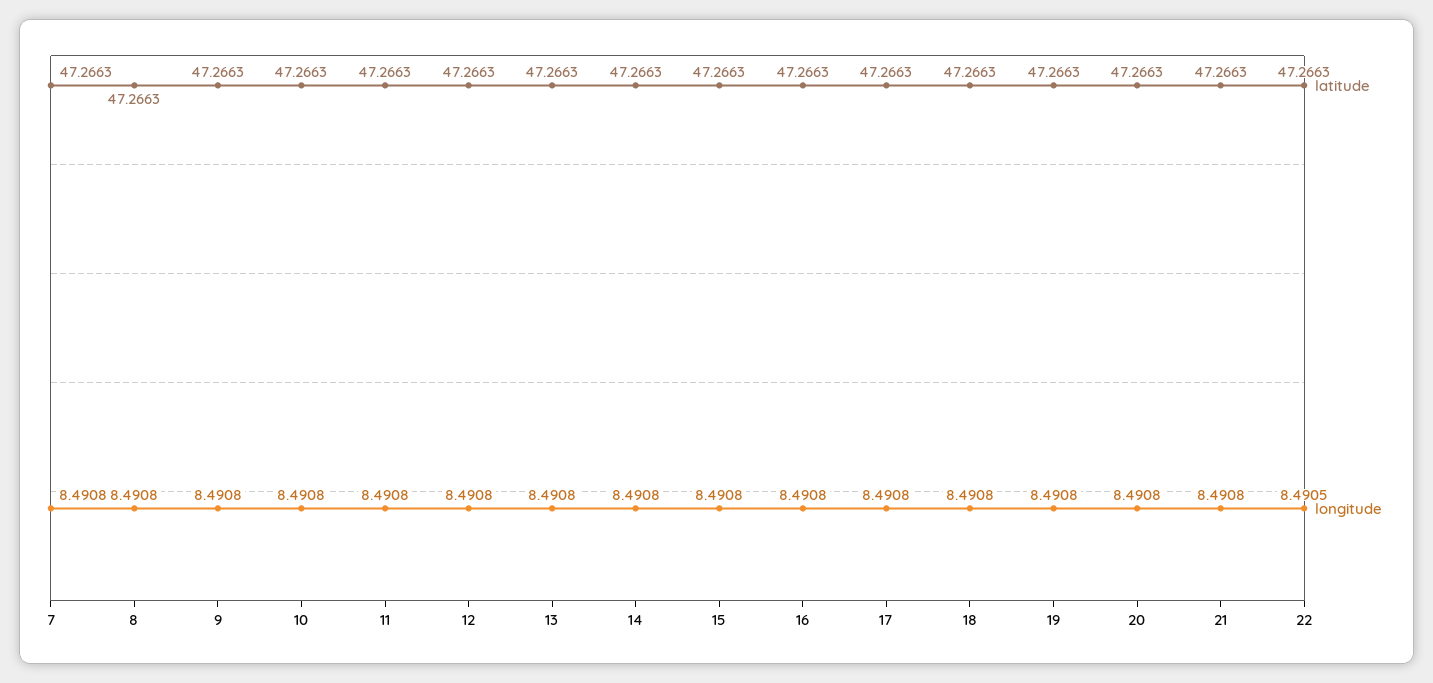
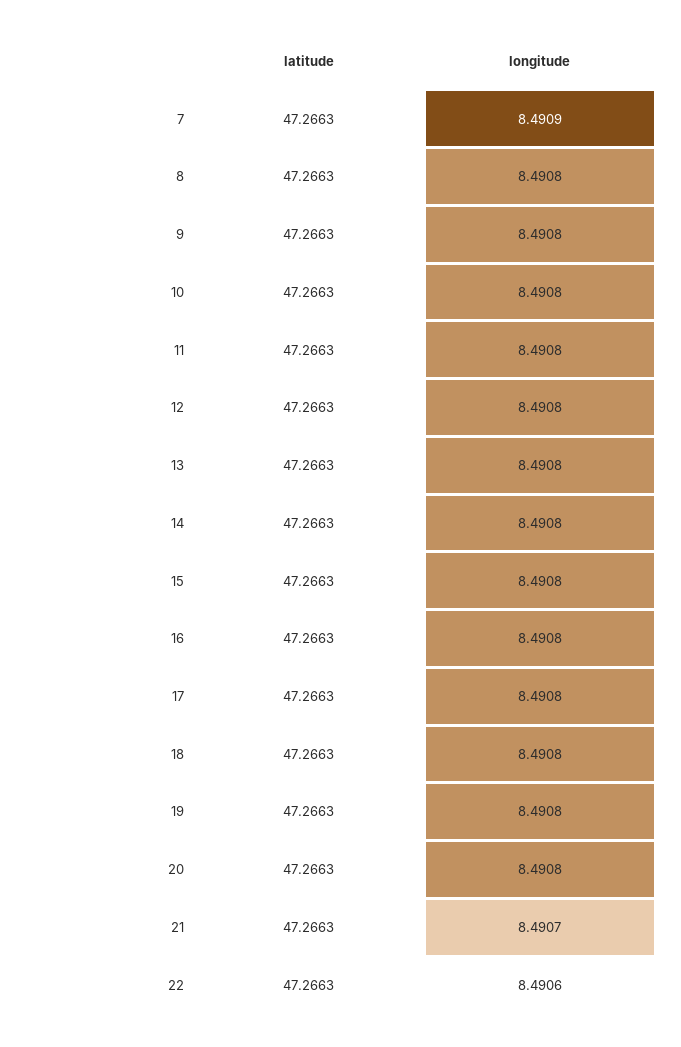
  {
    "latitude": {
      "7": 47.2663,
      "8": 47.2663,
      "9": 47.2663,
      "10": 47.2663,
      "11": 47.2663,
      "12": 47.2663,
      "13": 47.2663,
      "14": 47.2663,
      "15": 47.2663,
      "16": 47.2663,
      "17": 47.2663,
      "18": 47.2663,
      "19": 47.2663,
      "20": 47.2663,
      "21": 47.2663,
      "22": 47.2663
    },
    "longitude": {
-     "7": 8.4908,
+     "7": 8.4909,
      "8": 8.4908,
      "9": 8.4908,
      "10": 8.4908,
      "11": 8.4908,
      "12": 8.4908,
      "13": 8.4908,
      "14": 8.4908,
      "15": 8.4908,
      "16": 8.4908,
      "17": 8.4908,
      "18": 8.4908,
      "19": 8.4908,
      "20": 8.4908,
-     "21": 8.4908,
+     "21": 8.4907,
-     "22": 8.4905
+     "22": 8.4906
    }
  }

